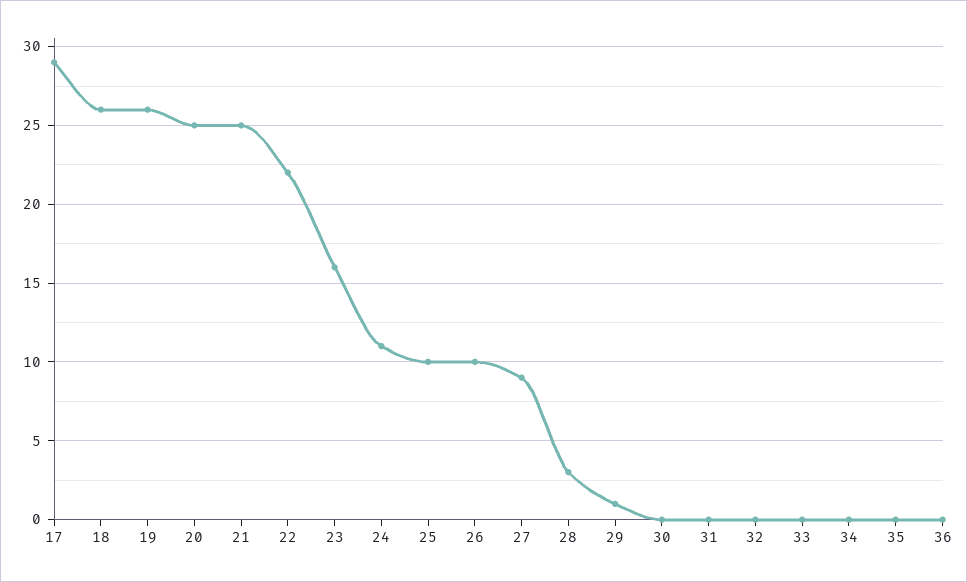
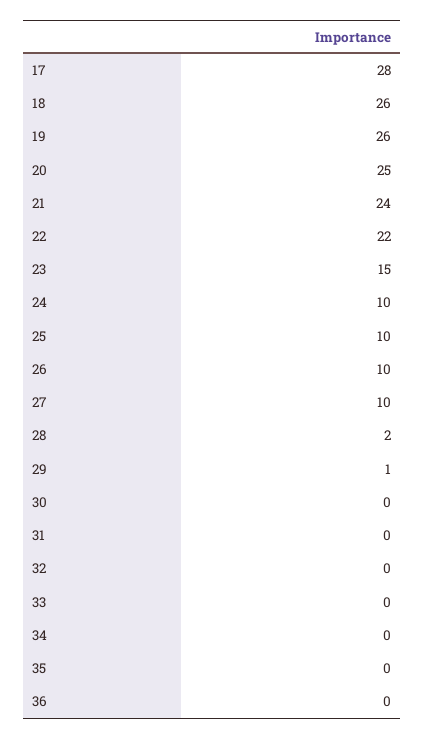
  {
-   "17": 29,
+   "17": 28,
    "18": 26,
    "19": 26,
    "20": 25,
-   "21": 25,
+   "21": 24,
    "22": 22,
-   "23": 16,
+   "23": 15,
-   "24": 11,
+   "24": 10,
    "25": 10,
    "26": 10,
-   "27": 9,
+   "27": 10,
-   "28": 3,
+   "28": 2,
    "29": 1,
    "30": 0,
    "31": 0,
    "32": 0,
    "33": 0,
    "34": 0,
    "35": 0,
    "36": 0
  }

